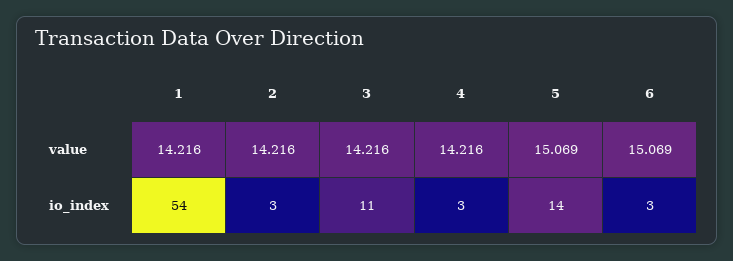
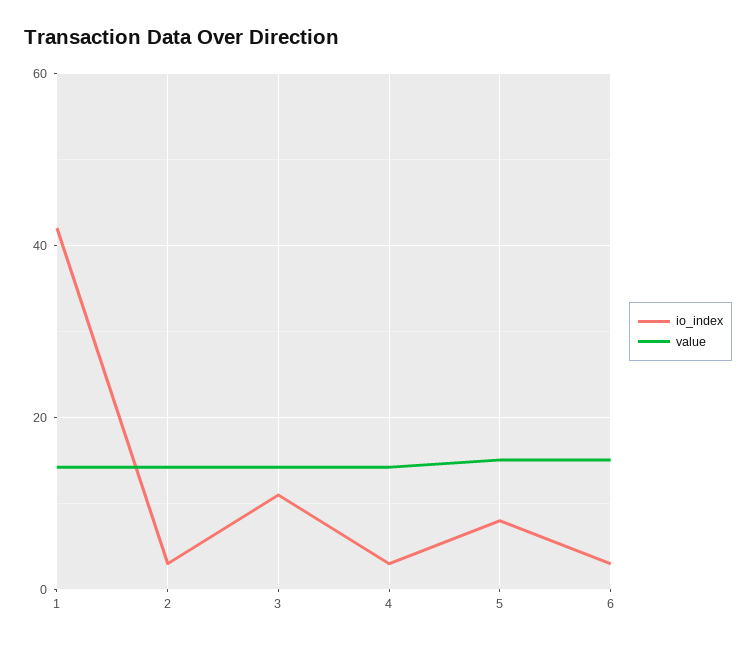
  {
    "value": {
      "1": 14.216,
      "2": 14.216,
      "3": 14.216,
      "4": 14.216,
      "5": 15.069,
      "6": 15.069
    },
    "io_index": {
-     "1": 54,
+     "1": 42,
      "2": 3,
      "3": 11,
      "4": 3,
-     "5": 14,
+     "5": 8,
      "6": 3
    }
  }

